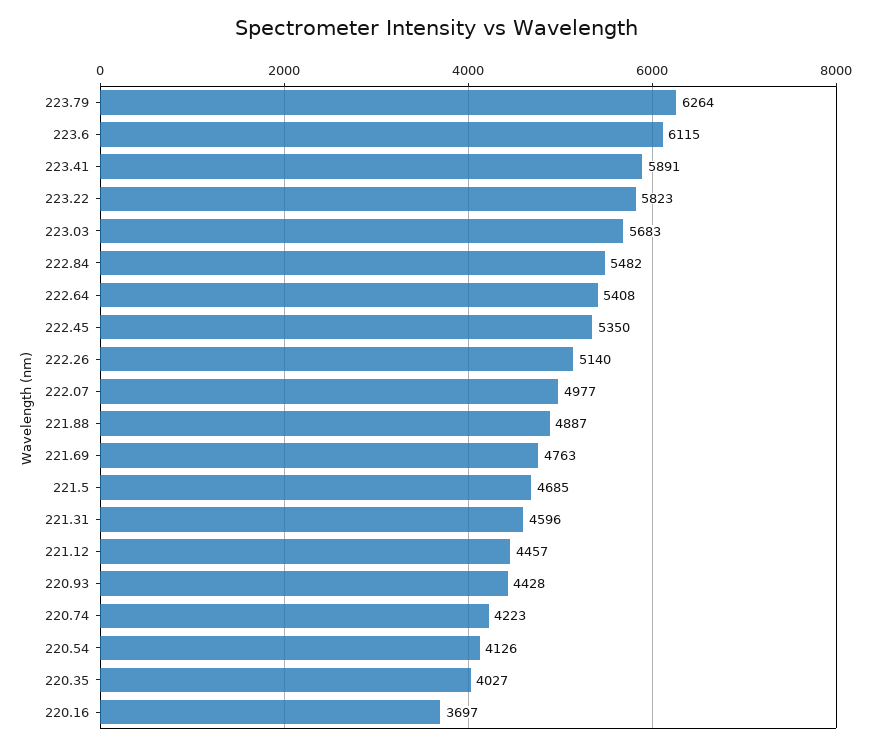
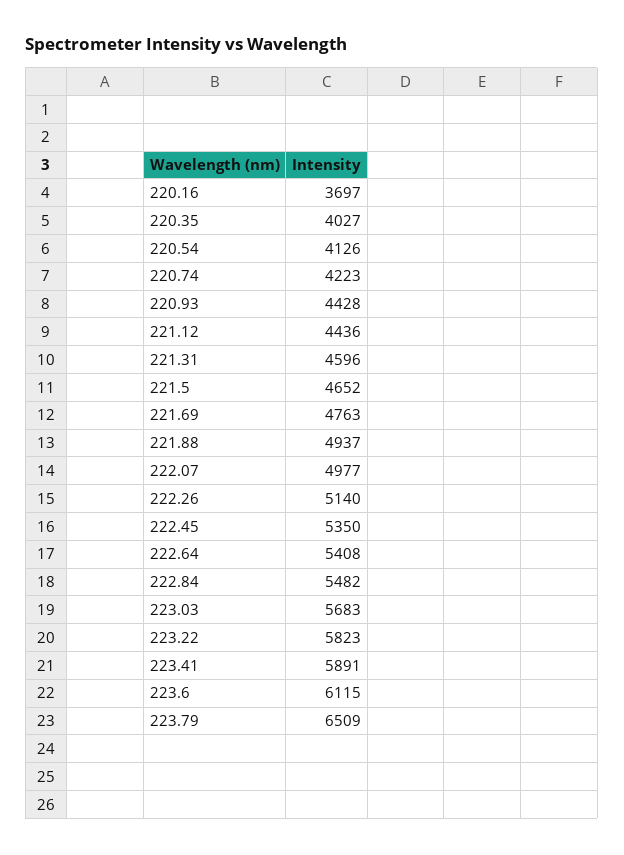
  {
-   "223.79": 6264,
+   "223.79": 6509,
    "223.6": 6115,
    "223.41": 5891,
    "223.22": 5823,
    "223.03": 5683,
    "222.84": 5482,
    "222.64": 5408,
    "222.45": 5350,
    "222.26": 5140,
    "222.07": 4977,
-   "221.88": 4887,
+   "221.88": 4937,
    "221.69": 4763,
-   "221.5": 4685,
+   "221.5": 4652,
    "221.31": 4596,
-   "221.12": 4457,
+   "221.12": 4436,
    "220.93": 4428,
    "220.74": 4223,
    "220.54": 4126,
    "220.35": 4027,
    "220.16": 3697
  }

